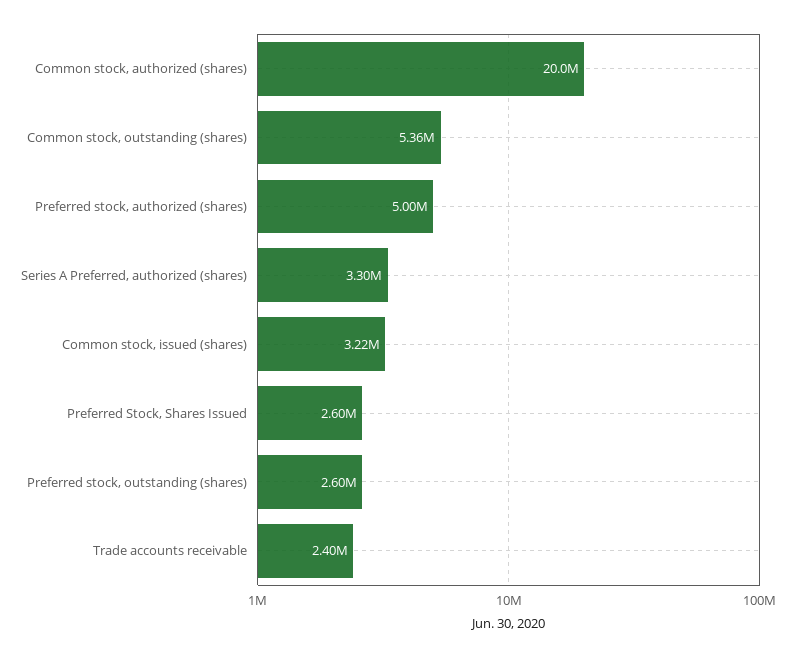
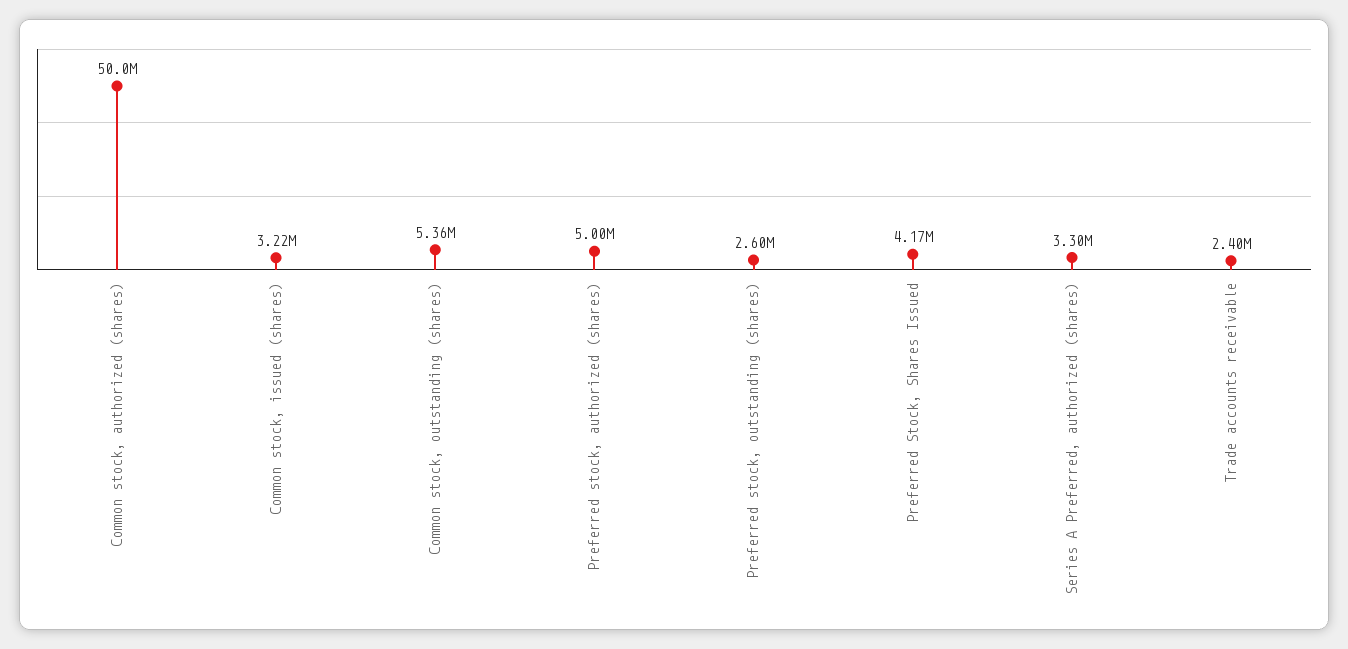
  {
-   "Common stock, authorized (shares)": 20000000,
+   "Common stock, authorized (shares)": 50000000,
    "Common stock, outstanding (shares)": 5360000,
    "Preferred stock, authorized (shares)": 5000000,
    "Series A Preferred, authorized (shares)": 3300000,
    "Common stock, issued (shares)": 3220000,
-   "Preferred Stock, Shares Issued": 2600000,
+   "Preferred Stock, Shares Issued": 4170000,
    "Preferred stock, outstanding (shares)": 2600000,
    "Trade accounts receivable": 2400000
  }

